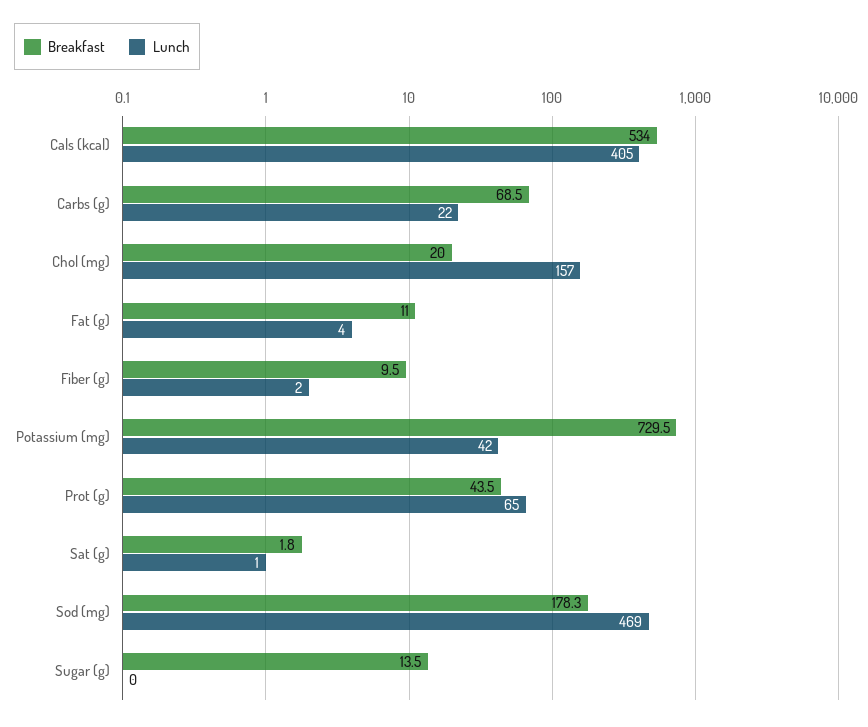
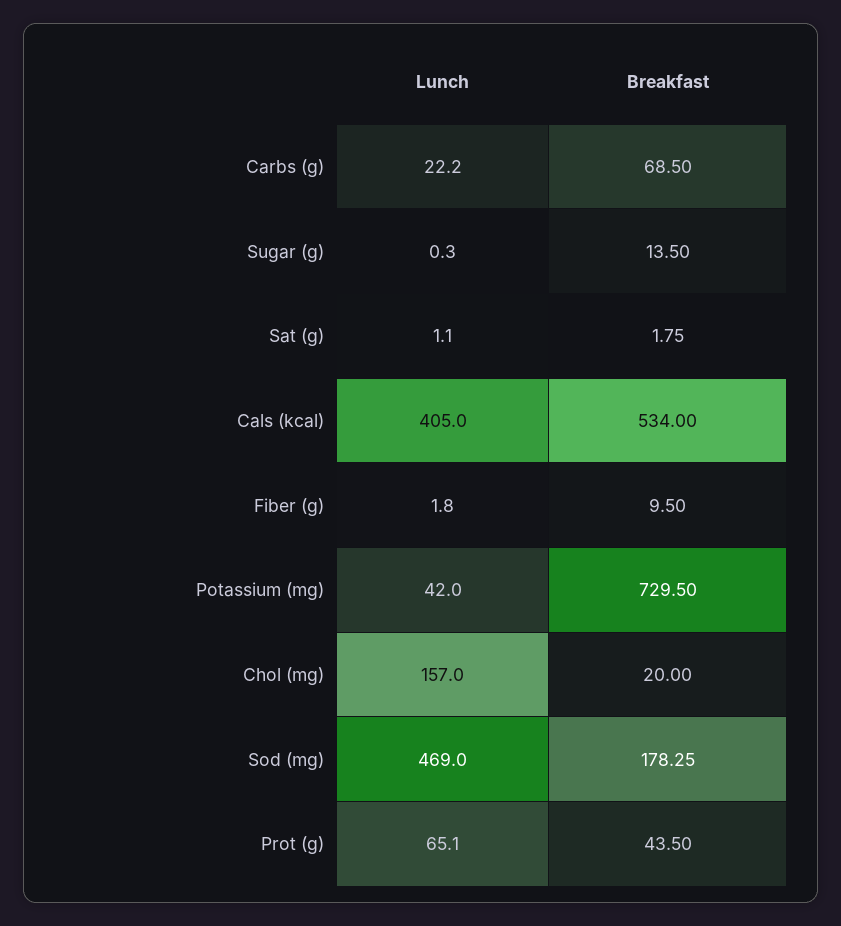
  {
    "Breakfast": {
      "Cals (kcal)": 534,
      "Carbs (g)": 68.5,
      "Chol (mg)": 20,
-     "Fat (g)": 11,
      "Fiber (g)": 9.5,
      "Potassium (mg)": 729.5,
      "Prot (g)": 43.5,
      "Sat (g)": 1.75,
      "Sod (mg)": 178.25,
      "Sugar (g)": 13.5
    },
    "Lunch": {
      "Cals (kcal)": 405,
      "Carbs (g)": 22.2,
      "Chol (mg)": 157,
-     "Fat (g)": 4,
      "Fiber (g)": 1.8,
      "Potassium (mg)": 42,
      "Prot (g)": 65.1,
      "Sat (g)": 1.1,
      "Sod (mg)": 469,
      "Sugar (g)": 0.3
    }
  }

